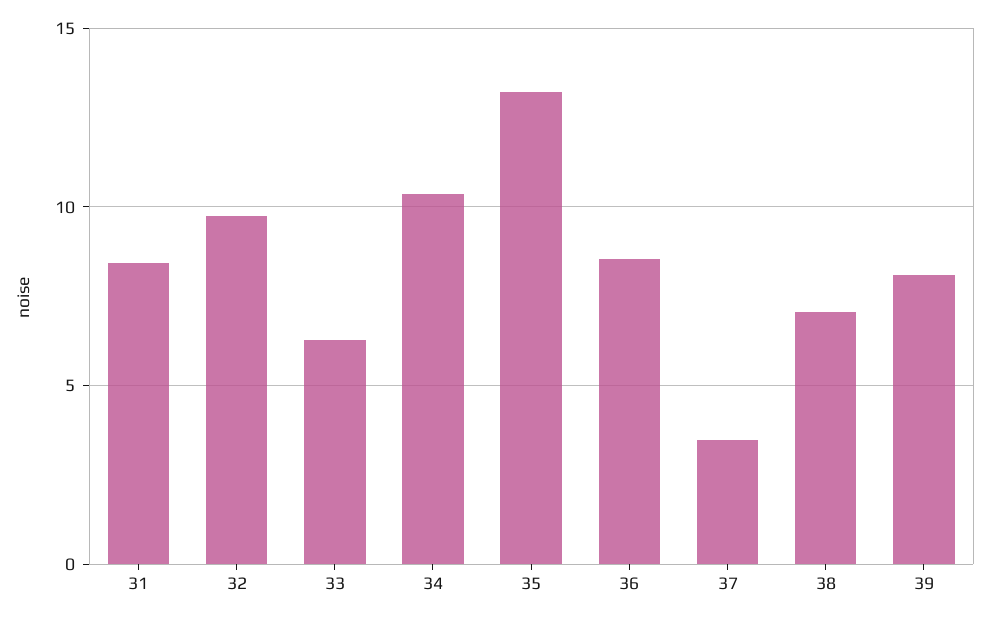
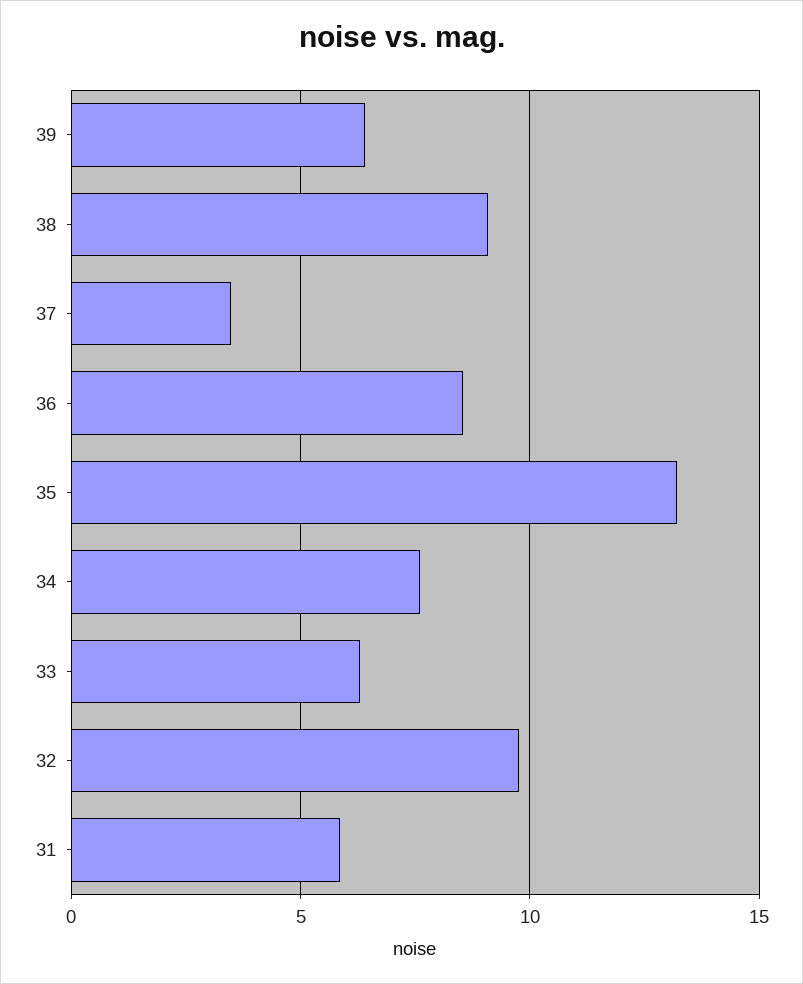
  {
-   "31": 8.5,
+   "31": 6,
    "32": 10,
    "33": 6.5,
-   "34": 10.5,
+   "34": 7.5,
    "35": 13,
    "36": 8.5,
    "37": 3.5,
-   "38": 7,
+   "38": 9,
-   "39": 8
+   "39": 6.5
  }

